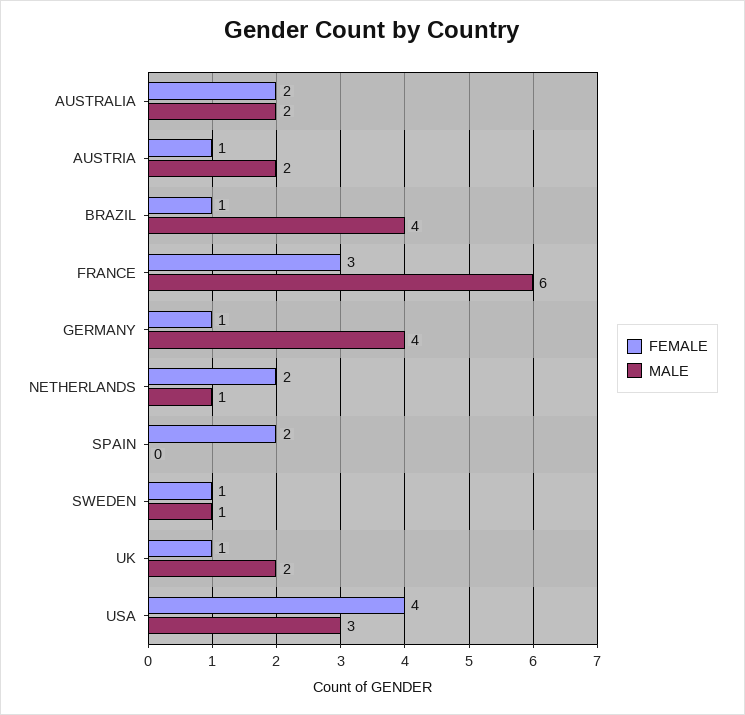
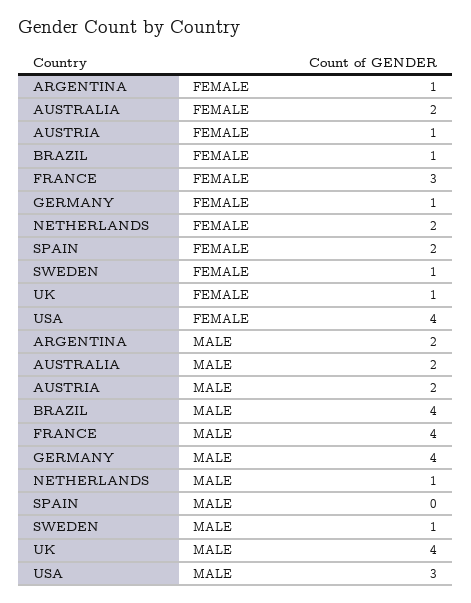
  {
    "FEMALE": {
      "AUSTRALIA": 2,
      "AUSTRIA": 1,
      "BRAZIL": 1,
      "FRANCE": 3,
      "GERMANY": 1,
      "NETHERLANDS": 2,
      "SPAIN": 2,
      "SWEDEN": 1,
      "UK": 1,
-     "USA": 4
+     "USA": 4,
+     "ARGENTINA": 1
    },
    "MALE": {
      "AUSTRALIA": 2,
      "AUSTRIA": 2,
      "BRAZIL": 4,
-     "FRANCE": 6,
+     "FRANCE": 4,
      "GERMANY": 4,
      "NETHERLANDS": 1,
      "SPAIN": 0,
      "SWEDEN": 1,
-     "UK": 2,
+     "UK": 4,
-     "USA": 3
+     "USA": 3,
+     "ARGENTINA": 2
    }
  }

